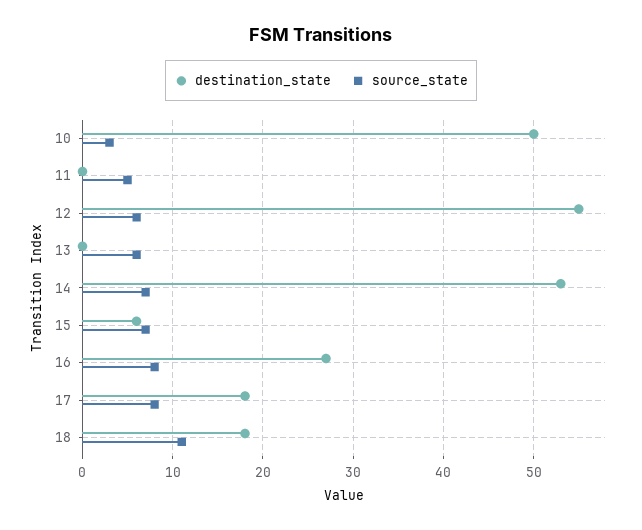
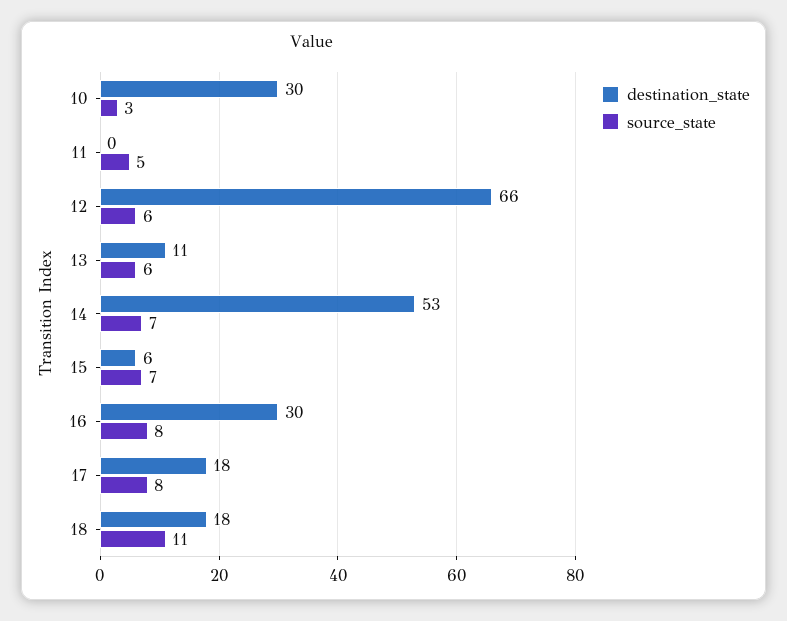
  {
    "destination_state": {
-     "10": 50,
+     "10": 30,
      "11": 0,
-     "12": 55,
+     "12": 66,
-     "13": 0,
+     "13": 11,
      "14": 53,
      "15": 6,
-     "16": 27,
+     "16": 30,
      "17": 18,
      "18": 18
    },
    "source_state": {
      "10": 3,
      "11": 5,
      "12": 6,
      "13": 6,
      "14": 7,
      "15": 7,
      "16": 8,
      "17": 8,
      "18": 11
    }
  }

